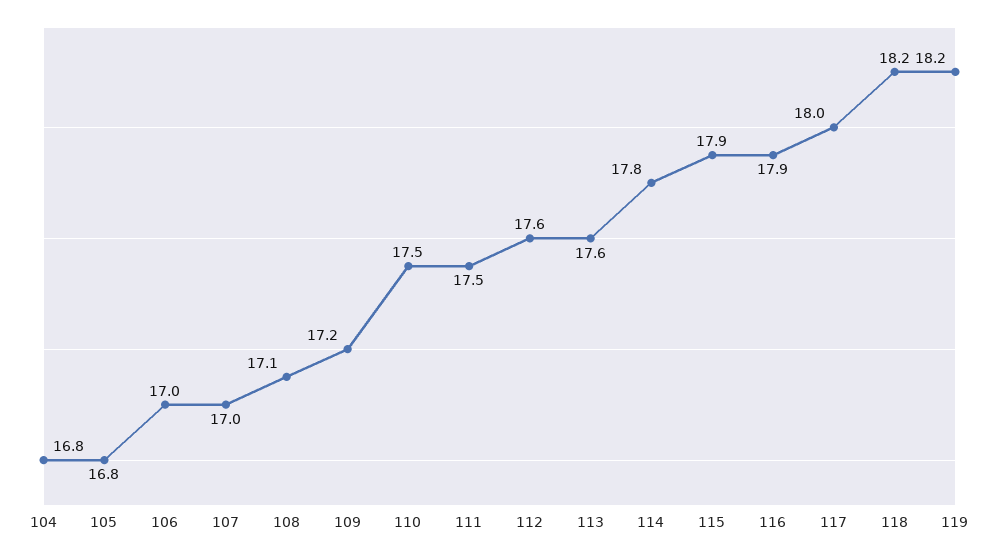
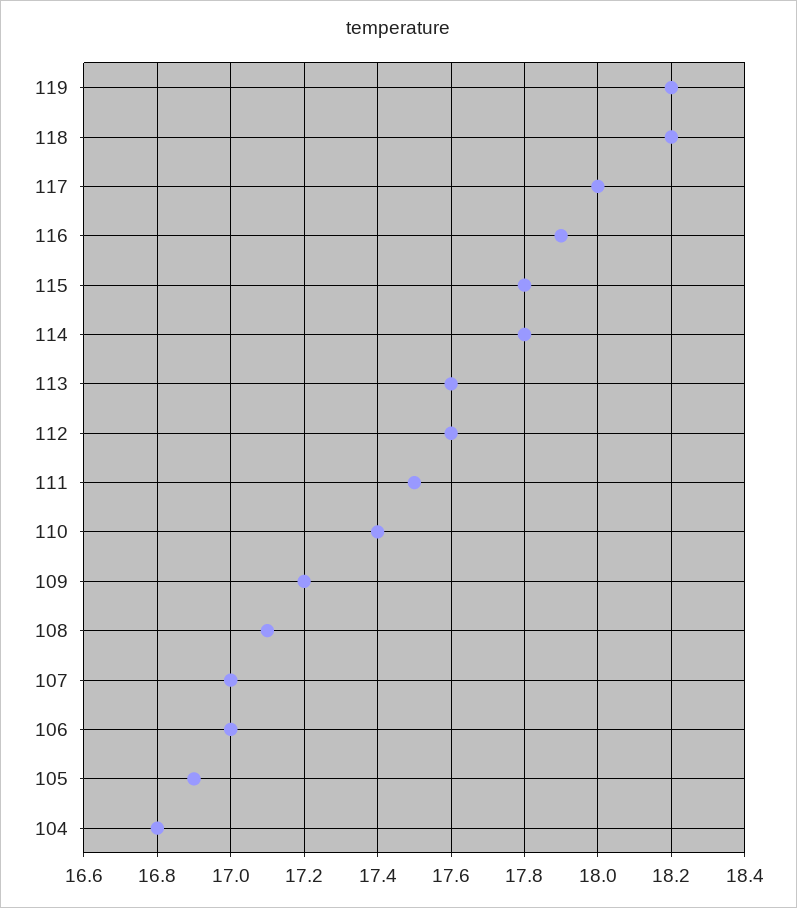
  {
    "104": 16.8,
-   "105": 16.8,
+   "105": 16.9,
    "106": 17,
    "107": 17,
    "108": 17.1,
    "109": 17.2,
-   "110": 17.5,
+   "110": 17.4,
    "111": 17.5,
    "112": 17.6,
    "113": 17.6,
    "114": 17.8,
-   "115": 17.9,
+   "115": 17.8,
    "116": 17.9,
    "117": 18,
    "118": 18.2,
    "119": 18.2
  }

